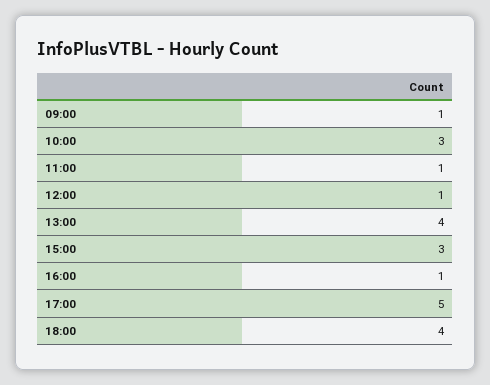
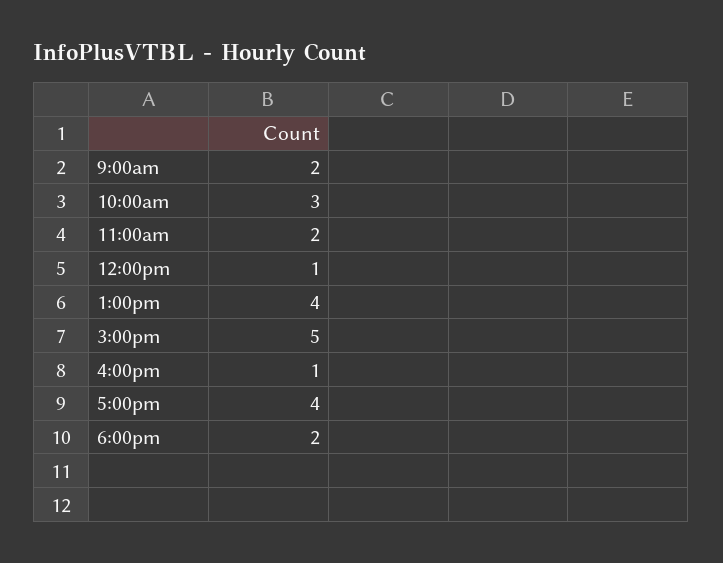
  {
-   "09:00": 1,
+   "09:00": 2,
    "10:00": 3,
-   "11:00": 1,
+   "11:00": 2,
    "12:00": 1,
    "13:00": 4,
-   "15:00": 3,
+   "15:00": 5,
    "16:00": 1,
-   "17:00": 5,
+   "17:00": 4,
-   "18:00": 4
+   "18:00": 2
  }

